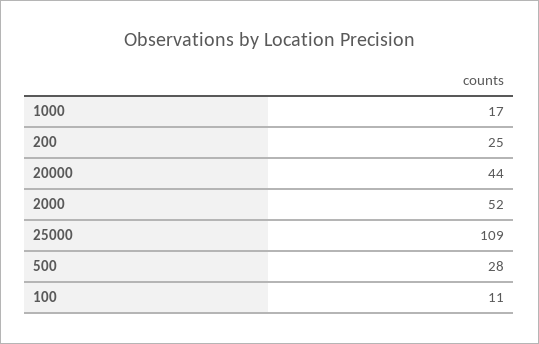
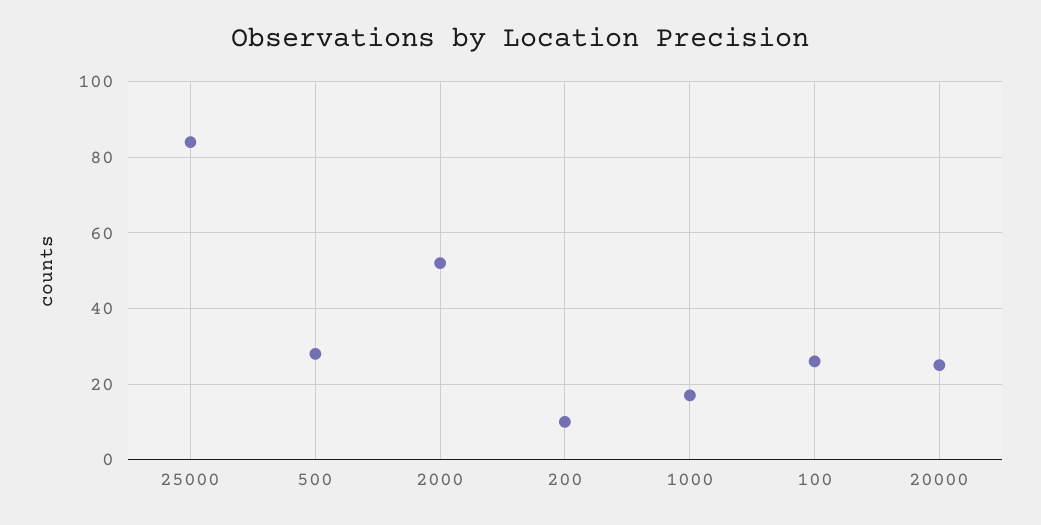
  {
    "1000": 17,
-   "200": 25,
+   "200": 10,
-   "20000": 44,
+   "20000": 25,
    "2000": 52,
-   "25000": 109,
+   "25000": 85,
    "500": 28,
-   "100": 11
+   "100": 25
  }

